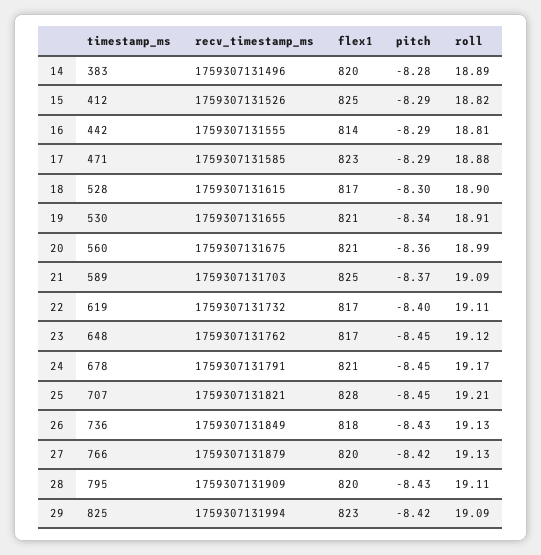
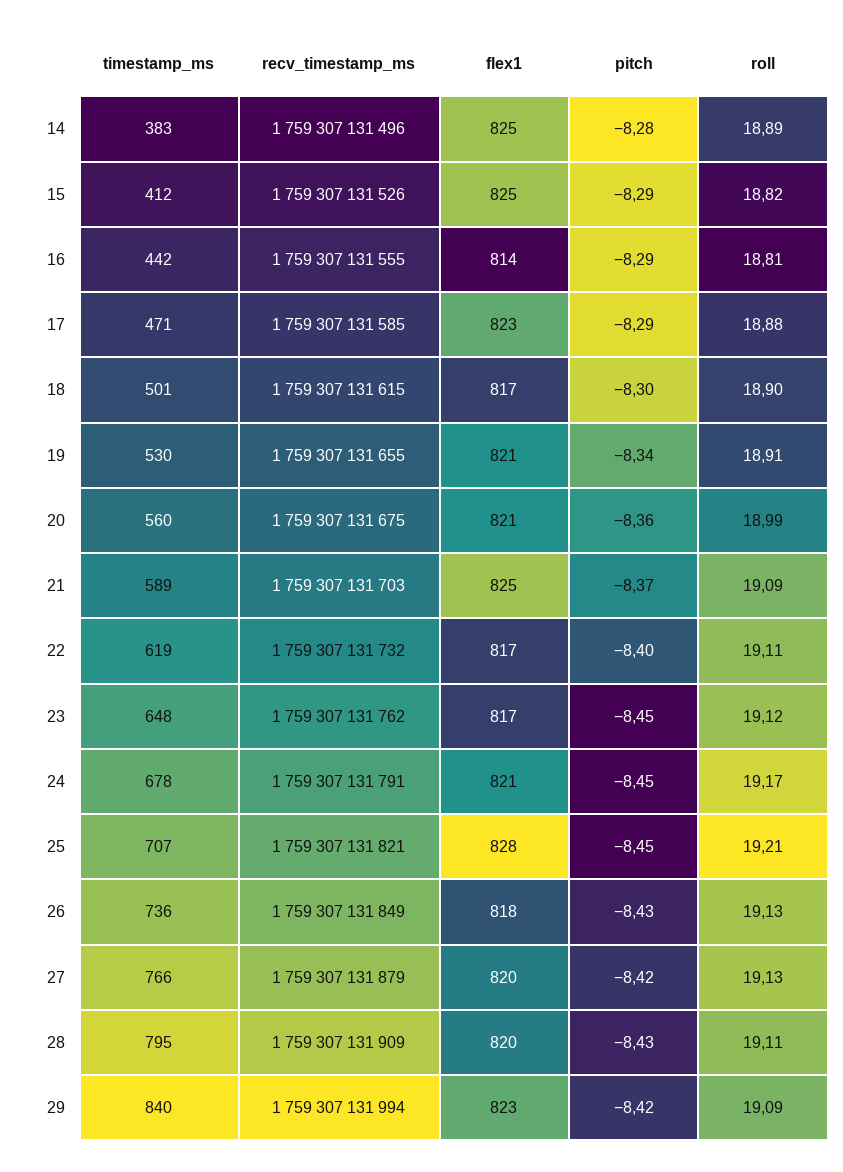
  {
    "timestamp_ms": {
      "14": 383,
      "15": 412,
      "16": 442,
      "17": 471,
-     "18": 528,
+     "18": 501,
      "19": 530,
      "20": 560,
      "21": 589,
      "22": 619,
      "23": 648,
      "24": 678,
      "25": 707,
      "26": 736,
      "27": 766,
      "28": 795,
-     "29": 825
+     "29": 840
    },
    "recv_timestamp_ms": {
      "14": 1759307131496,
      "15": 1759307131526,
      "16": 1759307131555,
      "17": 1759307131585,
      "18": 1759307131615,
      "19": 1759307131655,
      "20": 1759307131675,
      "21": 1759307131703,
      "22": 1759307131732,
      "23": 1759307131762,
      "24": 1759307131791,
      "25": 1759307131821,
      "26": 1759307131849,
      "27": 1759307131879,
      "28": 1759307131909,
      "29": 1759307131994
    },
    "flex1": {
-     "14": 820,
+     "14": 825,
      "15": 825,
      "16": 814,
      "17": 823,
      "18": 817,
      "19": 821,
      "20": 821,
      "21": 825,
      "22": 817,
      "23": 817,
      "24": 821,
      "25": 828,
      "26": 818,
      "27": 820,
      "28": 820,
      "29": 823
    },
    "pitch": {
      "14": -8.28,
      "15": -8.29,
      "16": -8.29,
      "17": -8.29,
      "18": -8.3,
      "19": -8.34,
      "20": -8.36,
      "21": -8.37,
      "22": -8.4,
      "23": -8.45,
      "24": -8.45,
      "25": -8.45,
      "26": -8.43,
      "27": -8.42,
      "28": -8.43,
      "29": -8.42
    },
    "roll": {
      "14": 18.89,
      "15": 18.82,
      "16": 18.81,
      "17": 18.88,
      "18": 18.9,
      "19": 18.91,
      "20": 18.99,
      "21": 19.09,
      "22": 19.11,
      "23": 19.12,
      "24": 19.17,
      "25": 19.21,
      "26": 19.13,
      "27": 19.13,
      "28": 19.11,
      "29": 19.09
    }
  }

